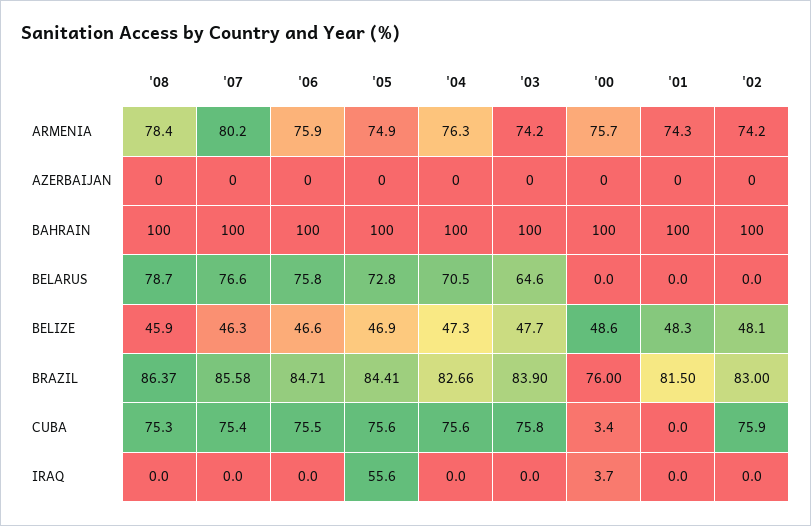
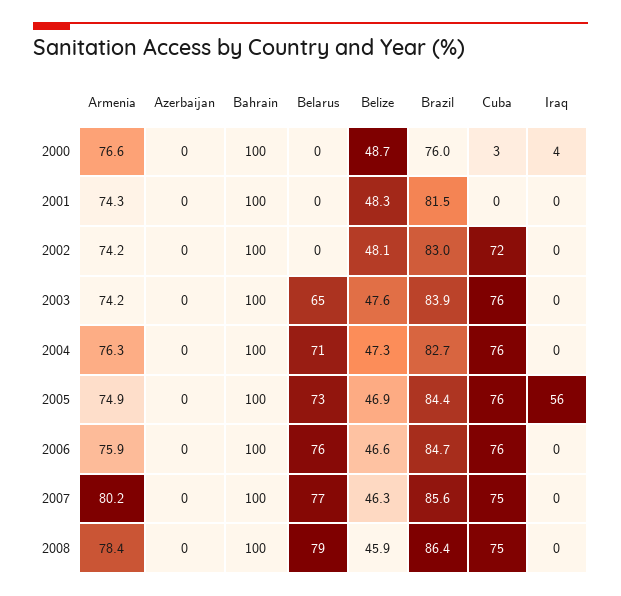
  {
    "'08": {
      "ARMENIA": 78.4,
      "AZERBAIJAN": 0,
      "BAHRAIN": 100,
      "BELARUS": 78.7,
      "BELIZE": 45.9,
      "BRAZIL": 86.37,
      "CUBA": 75.3,
      "IRAQ": 0
    },
    "'07": {
      "ARMENIA": 80.2,
      "AZERBAIJAN": 0,
      "BAHRAIN": 100,
      "BELARUS": 76.6,
      "BELIZE": 46.3,
      "BRAZIL": 85.58,
      "CUBA": 75.4,
      "IRAQ": 0
    },
    "'06": {
      "ARMENIA": 75.9,
      "AZERBAIJAN": 0,
      "BAHRAIN": 100,
      "BELARUS": 75.8,
      "BELIZE": 46.6,
      "BRAZIL": 84.71,
      "CUBA": 75.5,
      "IRAQ": 0
    },
    "'05": {
      "ARMENIA": 74.9,
      "AZERBAIJAN": 0,
      "BAHRAIN": 100,
      "BELARUS": 72.8,
      "BELIZE": 46.9,
      "BRAZIL": 84.41,
      "CUBA": 75.6,
      "IRAQ": 55.6
    },
    "'04": {
      "ARMENIA": 76.3,
      "AZERBAIJAN": 0,
      "BAHRAIN": 100,
      "BELARUS": 70.5,
      "BELIZE": 47.3,
      "BRAZIL": 82.66,
      "CUBA": 75.6,
      "IRAQ": 0
    },
    "'03": {
      "ARMENIA": 74.2,
      "AZERBAIJAN": 0,
      "BAHRAIN": 100,
      "BELARUS": 64.6,
-     "BELIZE": 47.7,
+     "BELIZE": 47.6,
      "BRAZIL": 83.9,
      "CUBA": 75.8,
      "IRAQ": 0
    },
    "'00": {
-     "ARMENIA": 75.7,
+     "ARMENIA": 76.6,
      "AZERBAIJAN": 0,
      "BAHRAIN": 100,
      "BELARUS": 0,
-     "BELIZE": 48.6,
+     "BELIZE": 48.7,
      "BRAZIL": 76,
      "CUBA": 3.4,
      "IRAQ": 3.7
    },
    "'01": {
      "ARMENIA": 74.3,
      "AZERBAIJAN": 0,
      "BAHRAIN": 100,
      "BELARUS": 0,
      "BELIZE": 48.3,
      "BRAZIL": 81.5,
      "CUBA": 0,
      "IRAQ": 0
    },
    "'02": {
      "ARMENIA": 74.2,
      "AZERBAIJAN": 0,
      "BAHRAIN": 100,
      "BELARUS": 0,
      "BELIZE": 48.1,
      "BRAZIL": 83,
-     "CUBA": 75.9,
+     "CUBA": 72,
      "IRAQ": 0
    }
  }

